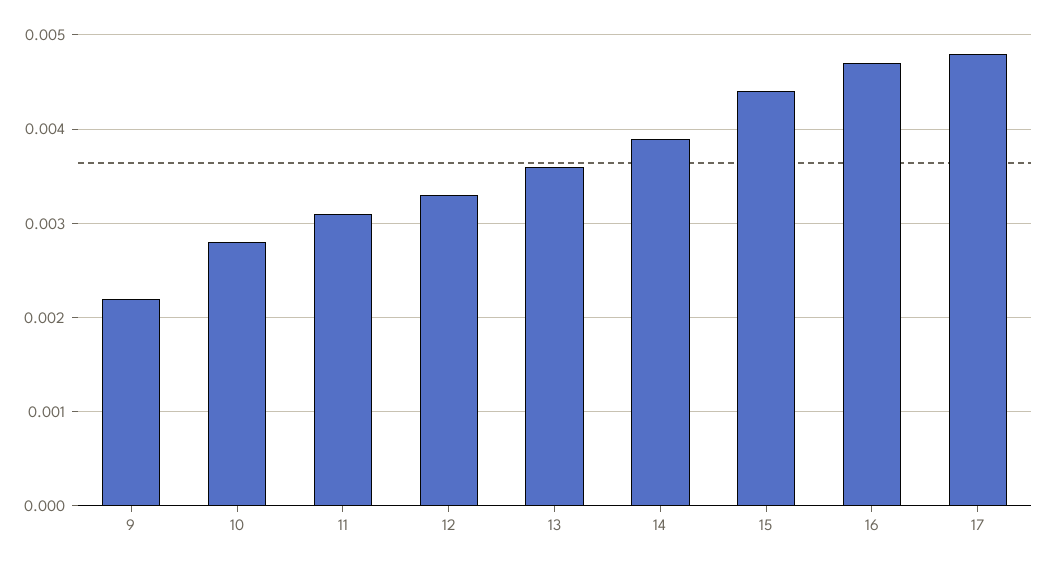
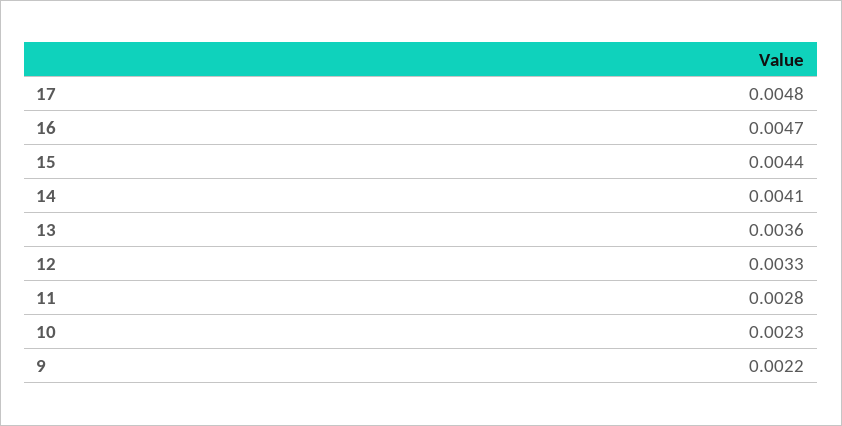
  {
    "9": 0.0022,
-   "10": 0.0028,
+   "10": 0.0023,
-   "11": 0.0031,
+   "11": 0.0028,
    "12": 0.0033,
    "13": 0.0036,
-   "14": 0.0039,
+   "14": 0.0041,
    "15": 0.0044,
    "16": 0.0047,
    "17": 0.0048
  }

